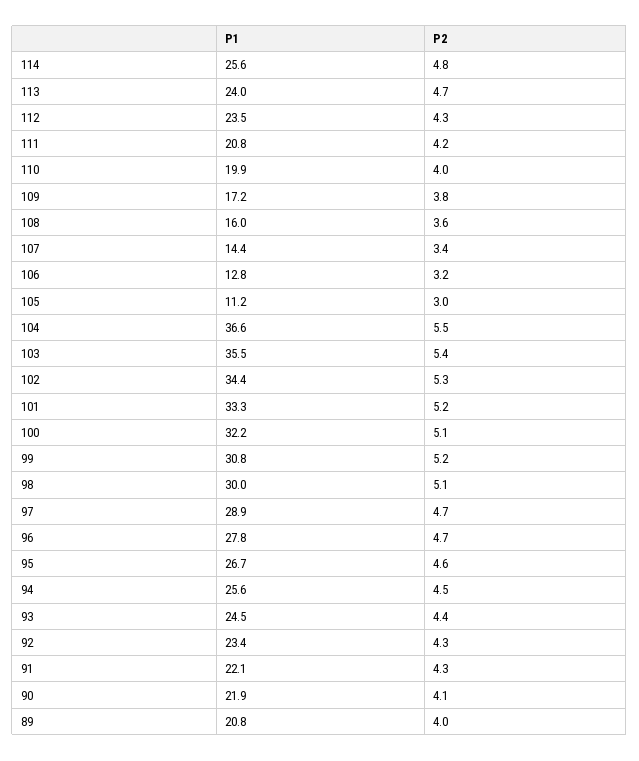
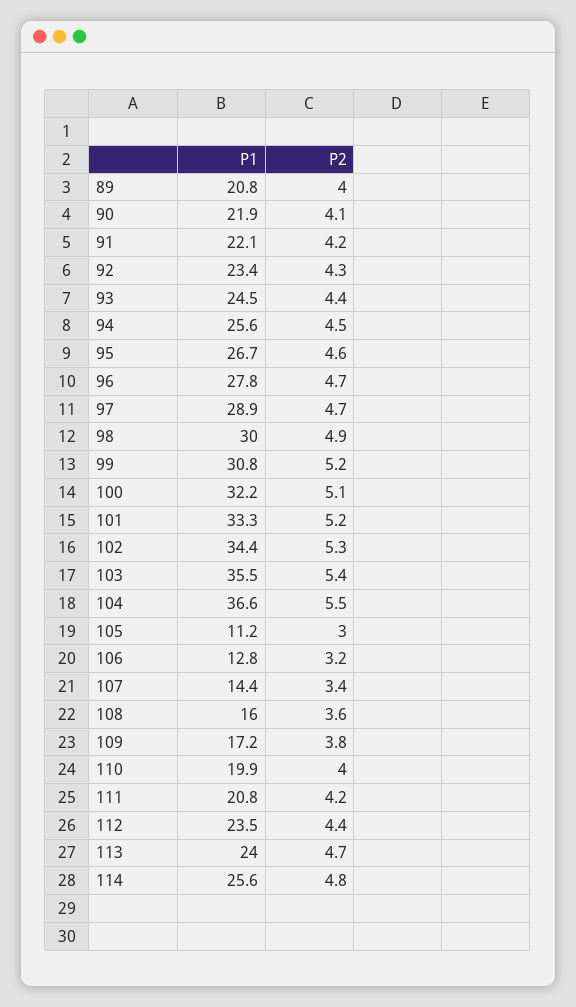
  {
    "P1": {
      "114": 25.6,
      "113": 24,
      "112": 23.5,
      "111": 20.8,
      "110": 19.9,
      "109": 17.2,
      "108": 16,
      "107": 14.4,
      "106": 12.8,
      "105": 11.2,
      "104": 36.6,
      "103": 35.5,
      "102": 34.4,
      "101": 33.3,
      "100": 32.2,
      "99": 30.8,
      "98": 30,
      "97": 28.9,
      "96": 27.8,
      "95": 26.7,
      "94": 25.6,
      "93": 24.5,
      "92": 23.4,
      "91": 22.1,
      "90": 21.9,
      "89": 20.8
    },
    "P2": {
      "114": 4.8,
      "113": 4.7,
-     "112": 4.3,
+     "112": 4.4,
      "111": 4.2,
      "110": 4,
      "109": 3.8,
      "108": 3.6,
      "107": 3.4,
      "106": 3.2,
      "105": 3,
      "104": 5.5,
      "103": 5.4,
      "102": 5.3,
      "101": 5.2,
      "100": 5.1,
      "99": 5.2,
-     "98": 5.1,
+     "98": 4.9,
      "97": 4.7,
      "96": 4.7,
      "95": 4.6,
      "94": 4.5,
      "93": 4.4,
      "92": 4.3,
-     "91": 4.3,
+     "91": 4.2,
      "90": 4.1,
      "89": 4
    }
  }

